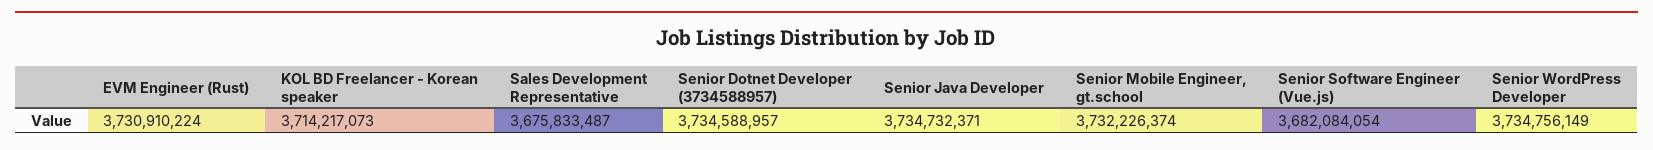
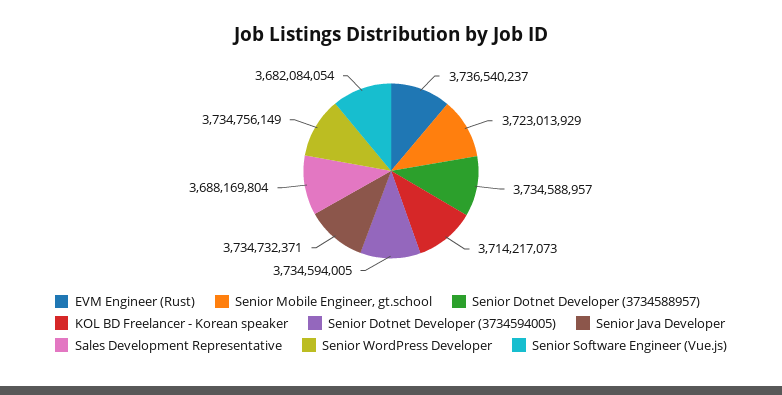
  {
-   "EVM Engineer (Rust)": 3730910224,
+   "EVM Engineer (Rust)": 3736540237,
    "KOL BD Freelancer - Korean speaker": 3714217073,
-   "Sales Development Representative": 3675833487,
+   "Sales Development Representative": 3688169804,
    "Senior Dotnet Developer (3734588957)": 3734588957,
    "Senior Java Developer": 3734732371,
-   "Senior Mobile Engineer, gt.school": 3732226374,
+   "Senior Mobile Engineer, gt.school": 3723013929,
    "Senior Software Engineer (Vue.js)": 3682084054,
-   "Senior WordPress Developer": 3734756149
+   "Senior WordPress Developer": 3734756149,
+   "Senior Dotnet Developer (3734594005)": 3734594005
  }

